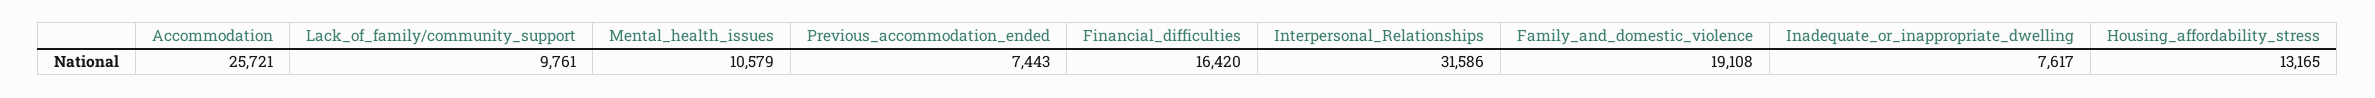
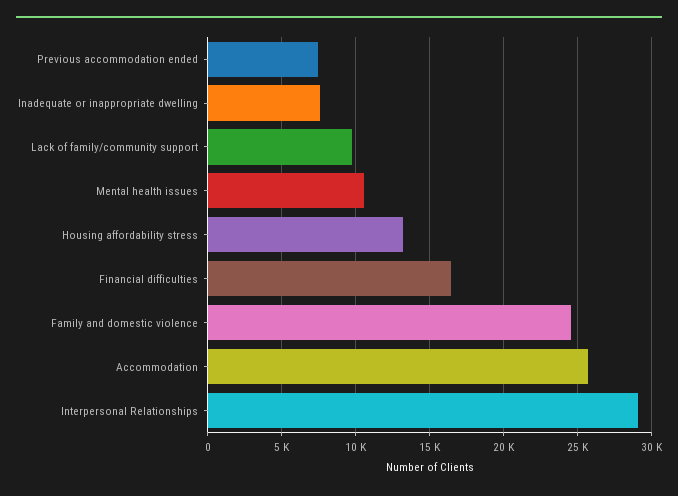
  {
    "Accommodation": 25721,
    "Lack_of_family/community_support": 9761,
    "Mental_health_issues": 10579,
    "Previous_accommodation_ended": 7443,
    "Financial_difficulties": 16420,
-   "Interpersonal_Relationships": 31586,
+   "Interpersonal_Relationships": 29000,
-   "Family_and_domestic_violence": 19108,
+   "Family_and_domestic_violence": 24500,
    "Inadequate_or_inappropriate_dwelling": 7617,
    "Housing_affordability_stress": 13165
  }

